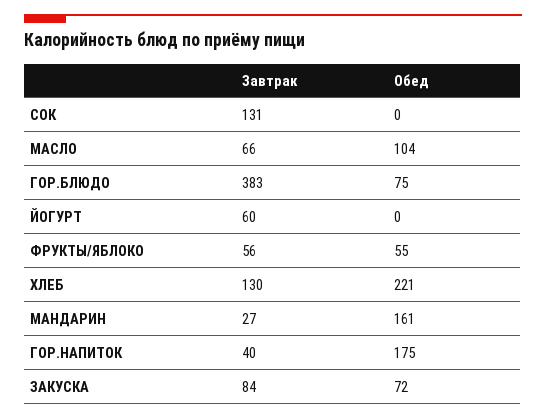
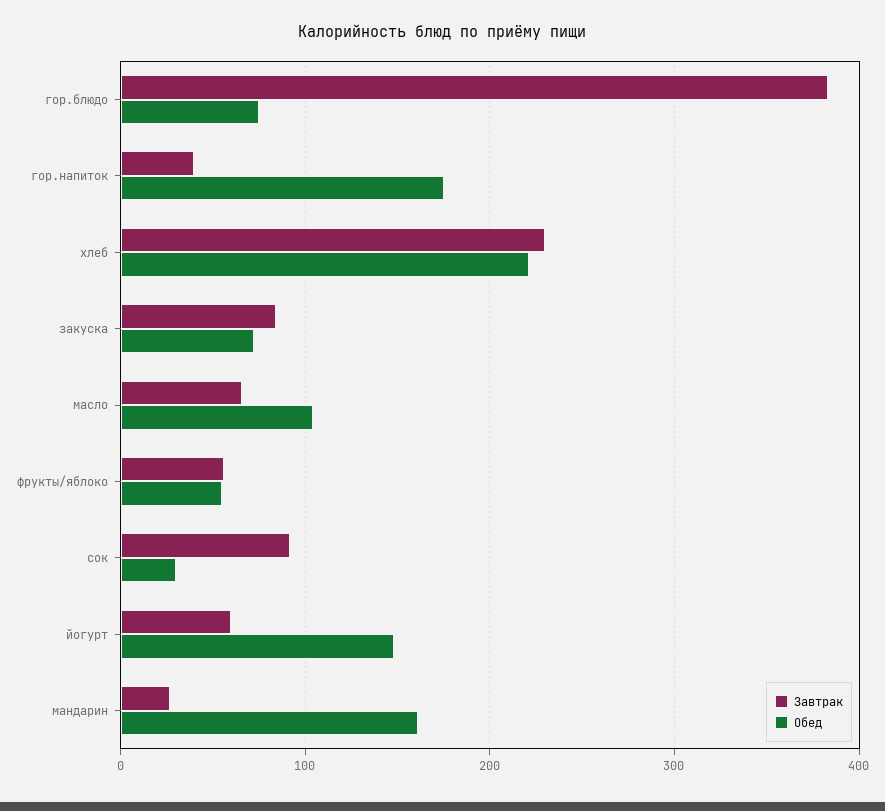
  {
    "Завтрак": {
-     "СОК": 131,
+     "СОК": 90,
      "МАСЛО": 66,
      "ГОР.БЛЮДО": 383,
      "ЙОГУРТ": 60,
      "ФРУКТЫ/ЯБЛОКО": 56,
-     "ХЛЕБ": 130,
+     "ХЛЕБ": 230,
      "МАНДАРИН": 27,
      "ГОР.НАПИТОК": 40,
      "ЗАКУСКА": 84
    },
    "Обед": {
-     "СОК": 0,
+     "СОК": 30,
      "МАСЛО": 104,
      "ГОР.БЛЮДО": 75,
-     "ЙОГУРТ": 0,
+     "ЙОГУРТ": 150,
      "ФРУКТЫ/ЯБЛОКО": 55,
      "ХЛЕБ": 221,
      "МАНДАРИН": 161,
      "ГОР.НАПИТОК": 175,
      "ЗАКУСКА": 72
    }
  }

